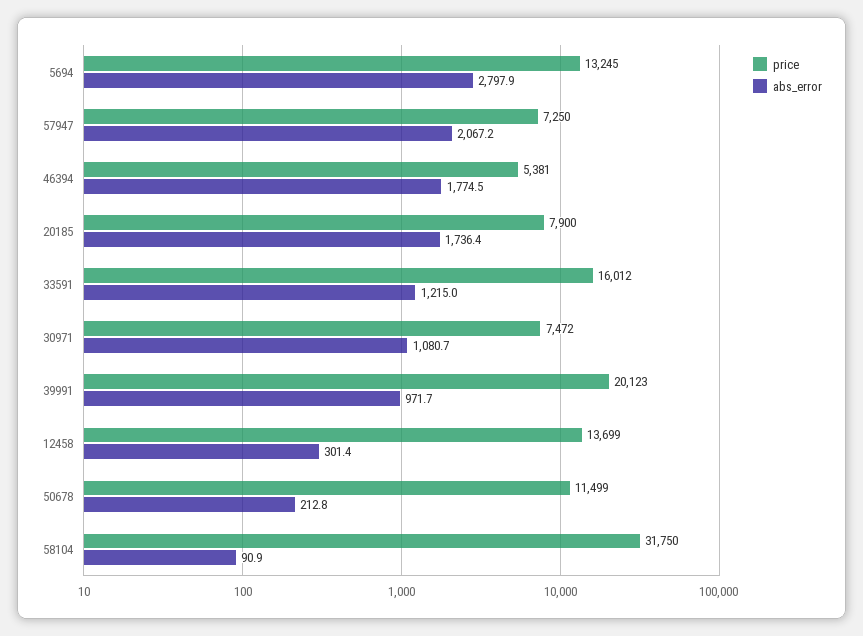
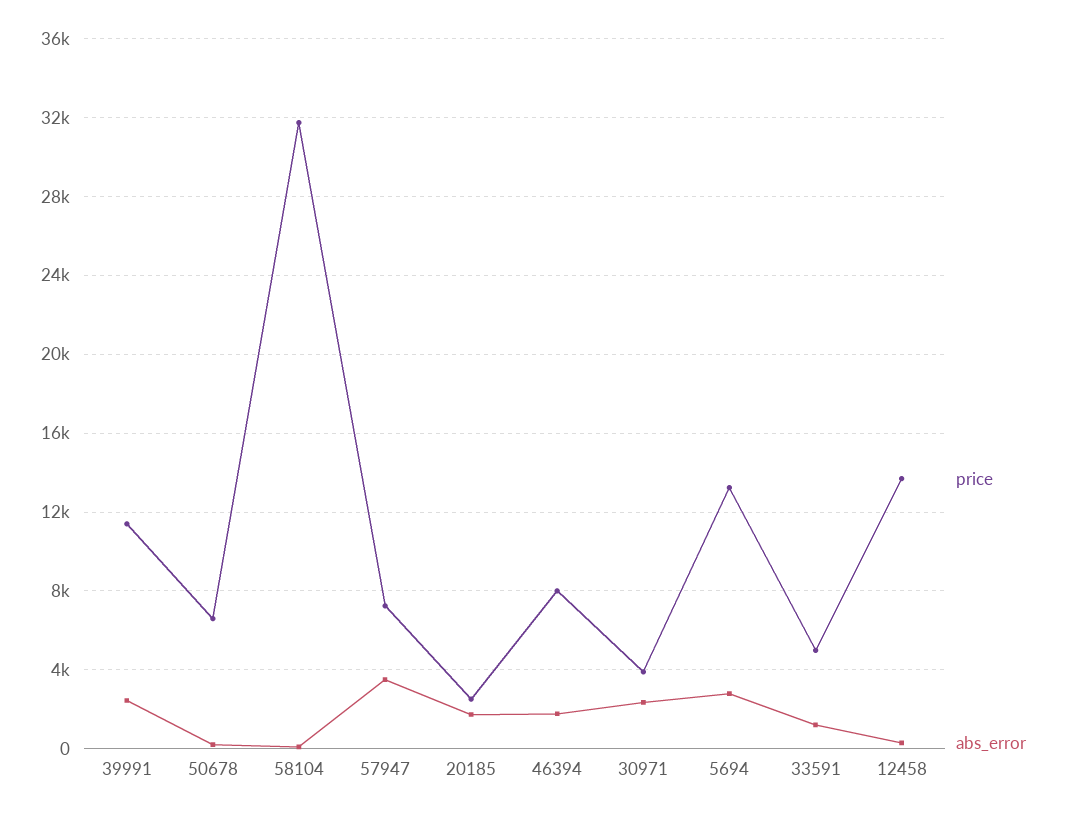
  {
    "price": {
      "5694": 13245,
      "57947": 7250,
-     "46394": 5381,
+     "46394": 8000,
-     "20185": 7900,
+     "20185": 2500,
-     "33591": 16012,
+     "33591": 5000,
-     "30971": 7472,
+     "30971": 4000,
-     "39991": 20123,
+     "39991": 11500,
      "12458": 13699,
-     "50678": 11499,
+     "50678": 6500,
      "58104": 31750
    },
    "abs_error": {
      "5694": 2797.9,
-     "57947": 2067.2,
+     "57947": 3500,
      "46394": 1774.5,
      "20185": 1736.4,
      "33591": 1215,
-     "30971": 1080.7,
+     "30971": 2500,
-     "39991": 971.7,
+     "39991": 2500,
      "12458": 301.4,
      "50678": 212.8,
      "58104": 90.9
    }
  }

